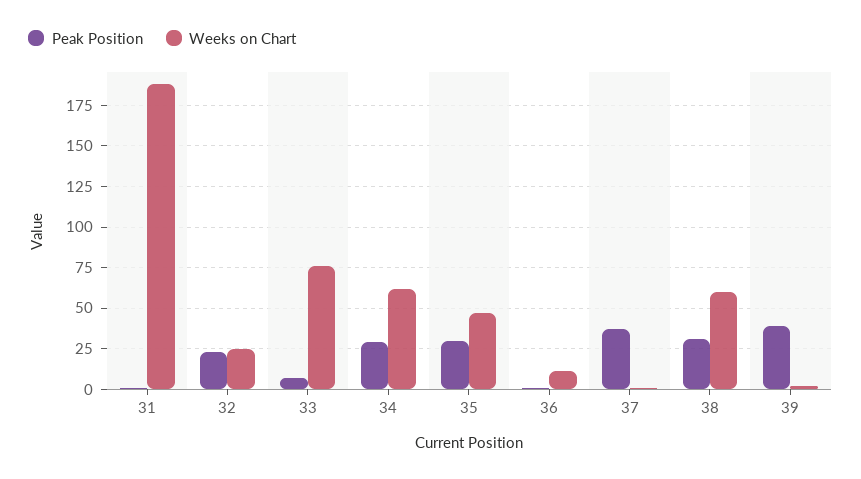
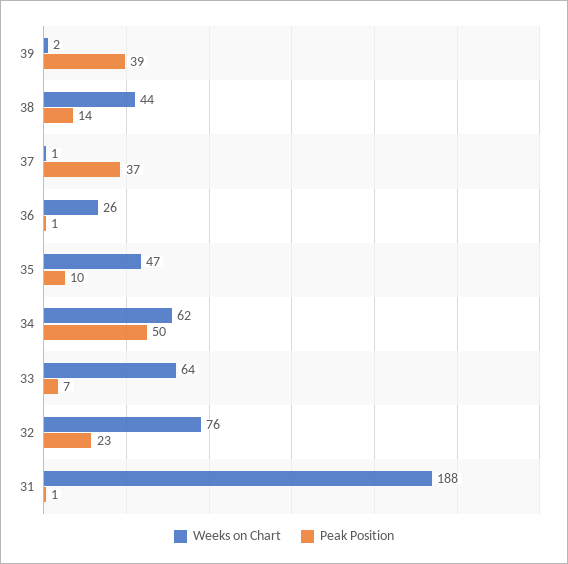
  {
    "Peak Position": {
      "31": 1,
      "32": 23,
      "33": 7,
-     "34": 30,
+     "34": 50,
-     "35": 30,
+     "35": 10,
      "36": 1,
      "37": 37,
-     "38": 30,
+     "38": 14,
      "39": 39
    },
    "Weeks on Chart": {
      "31": 188,
-     "32": 25,
+     "32": 76,
-     "33": 75,
+     "33": 64,
      "34": 62,
      "35": 47,
-     "36": 10,
+     "36": 26,
      "37": 1,
-     "38": 60,
+     "38": 44,
      "39": 2
    }
  }

